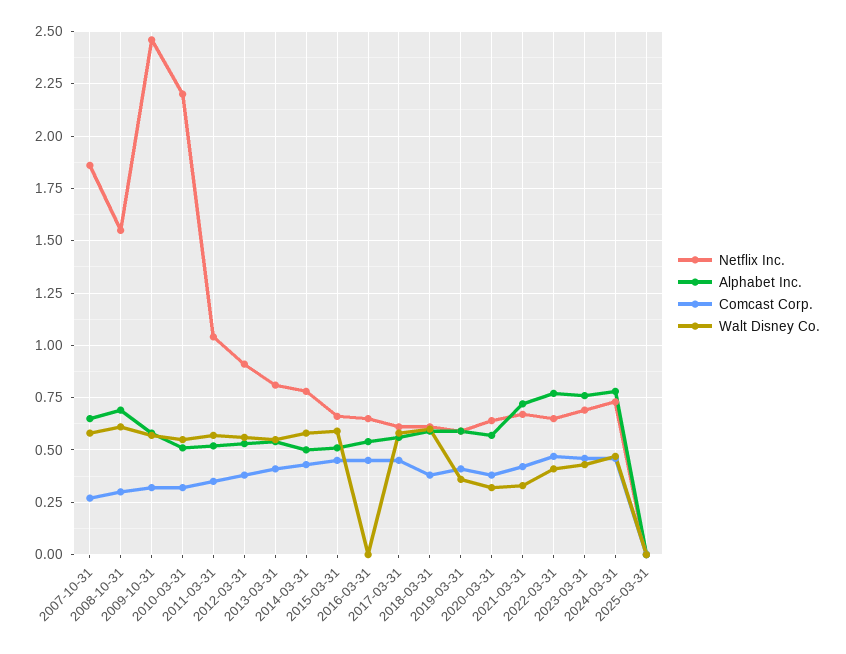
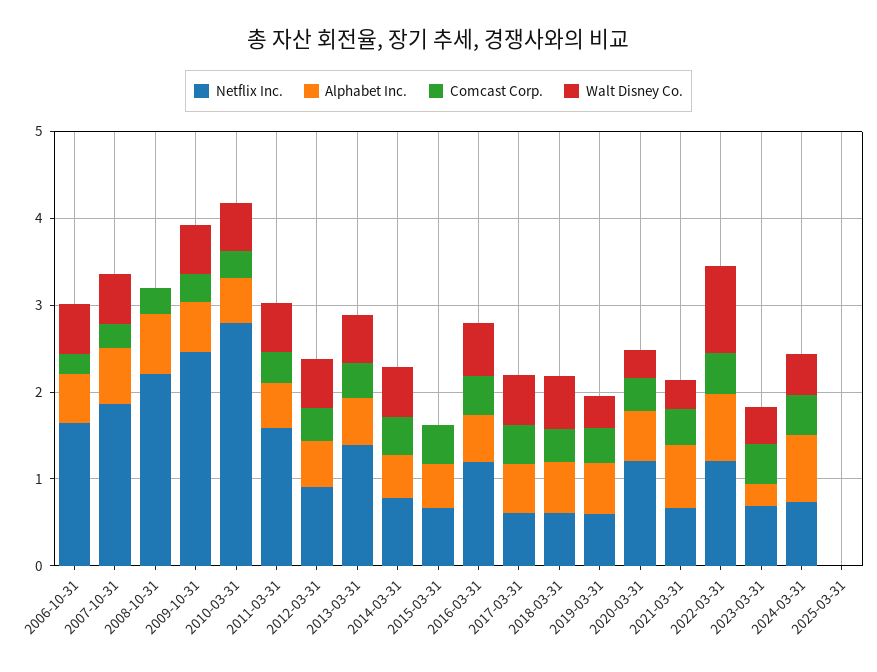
  {
    "Netflix Inc.": {
      "2007-10-31": 1.85,
-     "2008-10-31": 1.55,
+     "2008-10-31": 2.2,
      "2009-10-31": 2.45,
-     "2010-03-31": 2.2,
+     "2010-03-31": 2.8,
-     "2011-03-31": 1.05,
+     "2011-03-31": 1.6,
      "2012-03-31": 0.9,
-     "2013-03-31": 0.8,
+     "2013-03-31": 1.4,
      "2014-03-31": 0.8,
      "2015-03-31": 0.65,
-     "2016-03-31": 0.65,
+     "2016-03-31": 1.2,
      "2017-03-31": 0.6,
      "2018-03-31": 0.6,
      "2019-03-31": 0.6,
-     "2020-03-31": 0.65,
+     "2020-03-31": 1.2,
      "2021-03-31": 0.65,
-     "2022-03-31": 0.65,
+     "2022-03-31": 1.2,
      "2023-03-31": 0.7,
      "2024-03-31": 0.75,
-     "2025-03-31": 0
+     "2025-03-31": 0,
+     "2006-10-31": 1.6
    },
    "Alphabet Inc.": {
      "2007-10-31": 0.65,
      "2008-10-31": 0.7,
      "2009-10-31": 0.6,
      "2010-03-31": 0.5,
      "2011-03-31": 0.5,
      "2012-03-31": 0.55,
      "2013-03-31": 0.55,
      "2014-03-31": 0.5,
      "2015-03-31": 0.5,
      "2016-03-31": 0.55,
      "2017-03-31": 0.55,
      "2018-03-31": 0.6,
      "2019-03-31": 0.6,
      "2020-03-31": 0.55,
      "2021-03-31": 0.7,
      "2022-03-31": 0.75,
-     "2023-03-31": 0.75,
+     "2023-03-31": 0.2,
      "2024-03-31": 0.8,
-     "2025-03-31": 0
+     "2025-03-31": 0,
+     "2006-10-31": 0.6
    },
    "Comcast Corp.": {
      "2007-10-31": 0.25,
      "2008-10-31": 0.3,
      "2009-10-31": 0.3,
      "2010-03-31": 0.3,
      "2011-03-31": 0.35,
      "2012-03-31": 0.4,
      "2013-03-31": 0.4,
      "2014-03-31": 0.45,
      "2015-03-31": 0.45,
      "2016-03-31": 0.45,
      "2017-03-31": 0.45,
      "2018-03-31": 0.4,
      "2019-03-31": 0.4,
      "2020-03-31": 0.4,
      "2021-03-31": 0.4,
      "2022-03-31": 0.45,
      "2023-03-31": 0.45,
      "2024-03-31": 0.45,
-     "2025-03-31": 0
+     "2025-03-31": 0,
+     "2006-10-31": 0.2
    },
    "Walt Disney Co.": {
      "2007-10-31": 0.6,
-     "2008-10-31": 0.6,
+     "2008-10-31": 0,
      "2009-10-31": 0.55,
      "2010-03-31": 0.55,
      "2011-03-31": 0.55,
      "2012-03-31": 0.55,
      "2013-03-31": 0.55,
      "2014-03-31": 0.6,
-     "2015-03-31": 0.6,
+     "2015-03-31": 0,
-     "2016-03-31": 0,
+     "2016-03-31": 0.6,
      "2017-03-31": 0.6,
      "2018-03-31": 0.6,
      "2019-03-31": 0.35,
      "2020-03-31": 0.3,
      "2021-03-31": 0.35,
-     "2022-03-31": 0.4,
+     "2022-03-31": 1,
      "2023-03-31": 0.45,
      "2024-03-31": 0.45,
-     "2025-03-31": 0
+     "2025-03-31": 0,
+     "2006-10-31": 0.6
    }
  }

